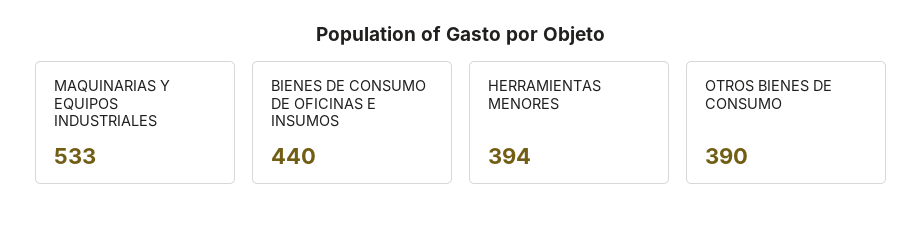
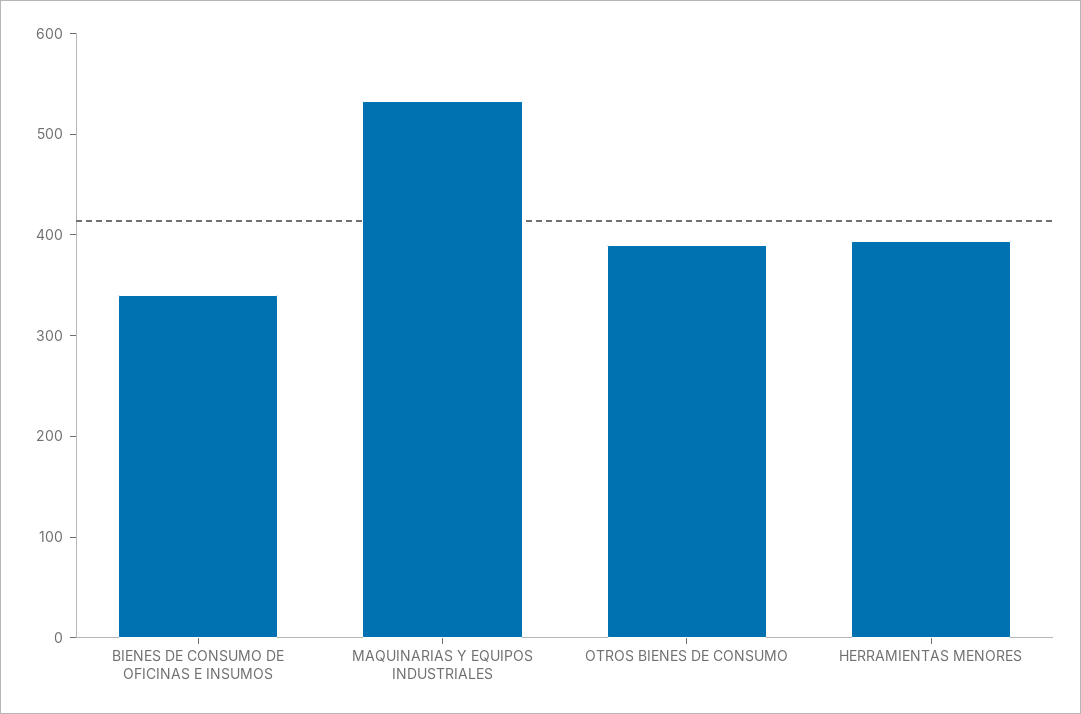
  {
    "MAQUINARIAS Y EQUIPOS INDUSTRIALES": 533,
-   "BIENES DE CONSUMO DE OFICINAS E INSUMOS": 440,
+   "BIENES DE CONSUMO DE OFICINAS E INSUMOS": 340,
    "HERRAMIENTAS MENORES": 394,
    "OTROS BIENES DE CONSUMO": 390
  }

